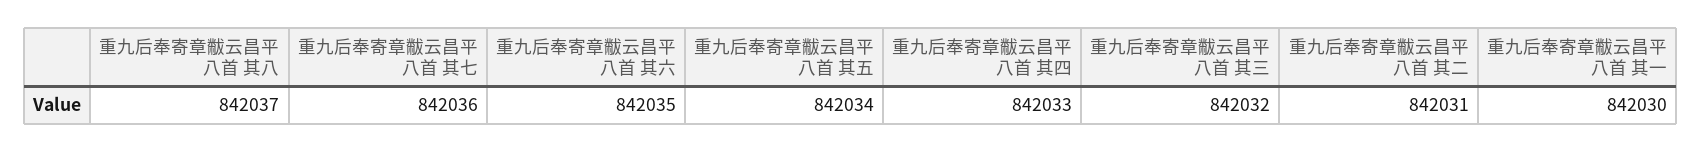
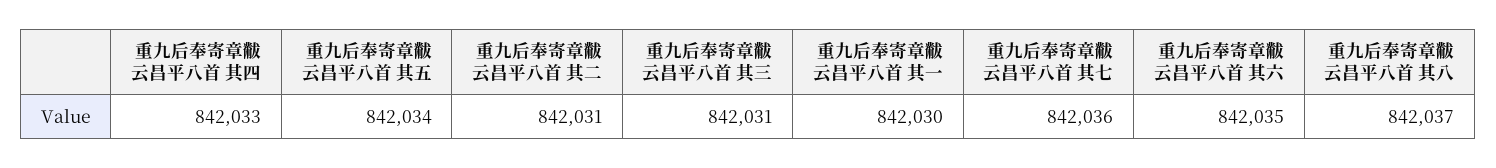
  {
    "重九后奉寄章黻云昌平八首 其八": 842037,
    "重九后奉寄章黻云昌平八首 其七": 842036,
    "重九后奉寄章黻云昌平八首 其六": 842035,
    "重九后奉寄章黻云昌平八首 其五": 842034,
    "重九后奉寄章黻云昌平八首 其四": 842033,
-   "重九后奉寄章黻云昌平八首 其三": 842032,
+   "重九后奉寄章黻云昌平八首 其三": 842031,
    "重九后奉寄章黻云昌平八首 其二": 842031,
    "重九后奉寄章黻云昌平八首 其一": 842030
  }

